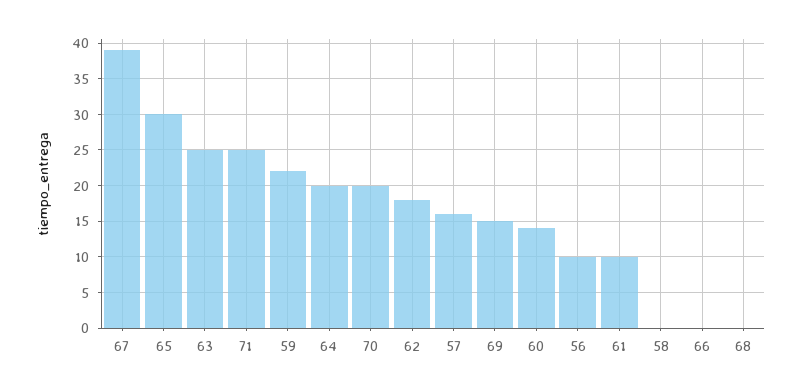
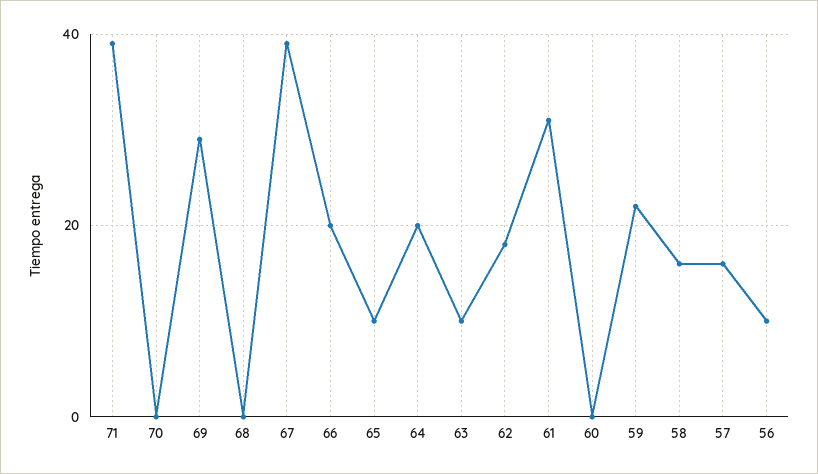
  {
    "67": 39,
-   "65": 30,
+   "65": 10,
-   "63": 25,
+   "63": 10,
-   "71": 25,
+   "71": 40,
    "59": 22,
    "64": 20,
-   "70": 20,
+   "70": 0,
    "62": 18,
    "57": 16,
-   "69": 15,
+   "69": 30,
-   "60": 14,
+   "60": 0,
    "56": 10,
-   "61": 10,
+   "61": 30,
-   "58": 0,
+   "58": 15,
-   "66": 0,
+   "66": 20,
    "68": 0
  }

